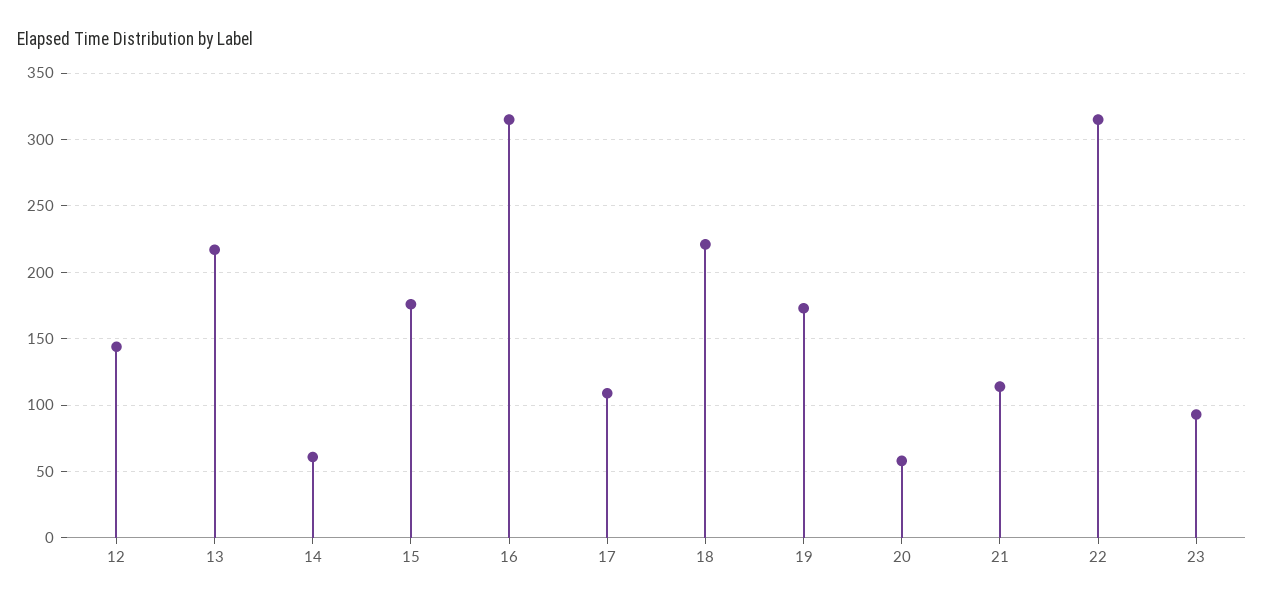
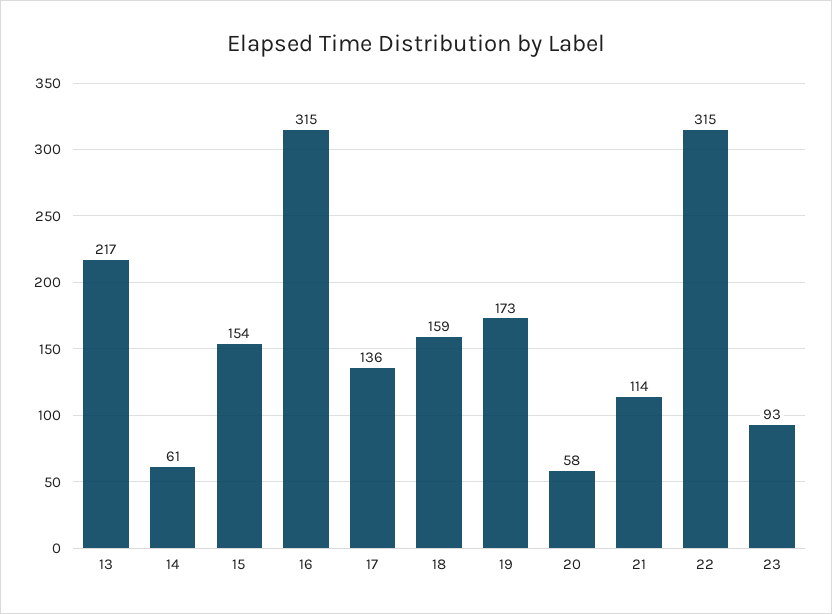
  {
-   "12": 145,
    "13": 217,
    "14": 61,
-   "15": 175,
+   "15": 154,
    "16": 315,
-   "17": 110,
+   "17": 136,
-   "18": 220,
+   "18": 159,
    "19": 173,
    "20": 58,
    "21": 114,
    "22": 315,
    "23": 93
  }

